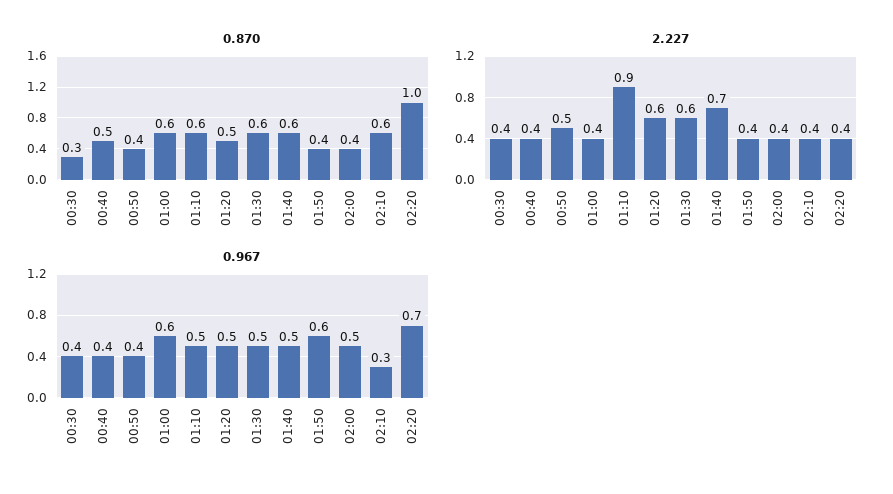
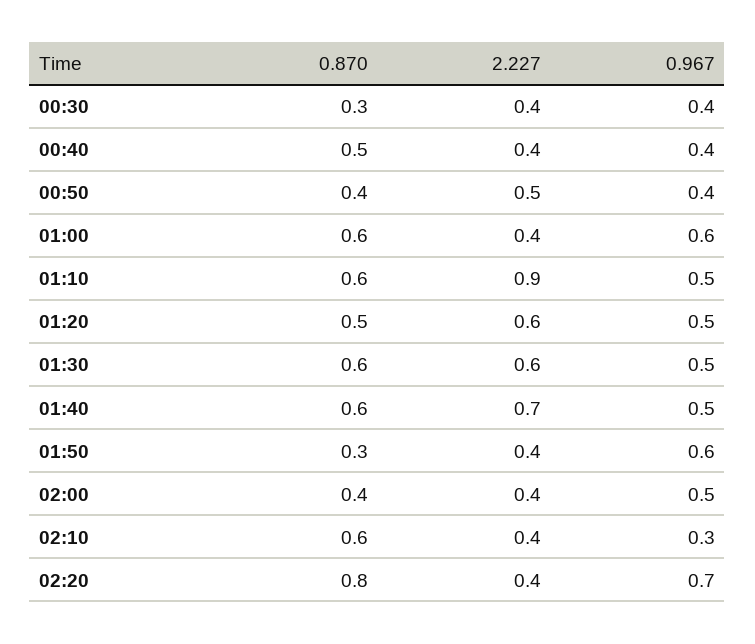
  {
    "0.870": {
      "00:30": 0.3,
      "00:40": 0.5,
      "00:50": 0.4,
      "01:00": 0.6,
      "01:10": 0.6,
      "01:20": 0.5,
      "01:30": 0.6,
      "01:40": 0.6,
-     "01:50": 0.4,
+     "01:50": 0.3,
      "02:00": 0.4,
      "02:10": 0.6,
-     "02:20": 1
+     "02:20": 0.8
    },
    "2.227": {
      "00:30": 0.4,
      "00:40": 0.4,
      "00:50": 0.5,
      "01:00": 0.4,
      "01:10": 0.9,
      "01:20": 0.6,
      "01:30": 0.6,
      "01:40": 0.7,
      "01:50": 0.4,
      "02:00": 0.4,
      "02:10": 0.4,
      "02:20": 0.4
    },
    "0.967": {
      "00:30": 0.4,
      "00:40": 0.4,
      "00:50": 0.4,
      "01:00": 0.6,
      "01:10": 0.5,
      "01:20": 0.5,
      "01:30": 0.5,
      "01:40": 0.5,
      "01:50": 0.6,
      "02:00": 0.5,
      "02:10": 0.3,
      "02:20": 0.7
    }
  }

